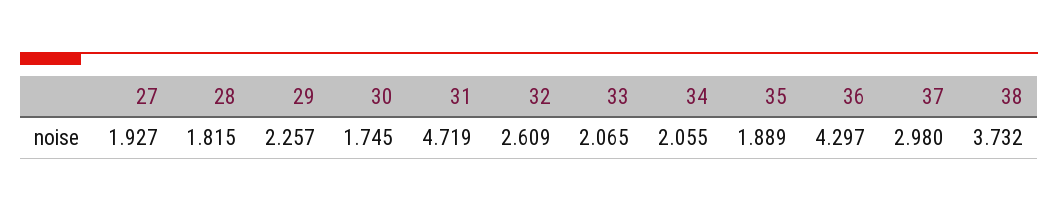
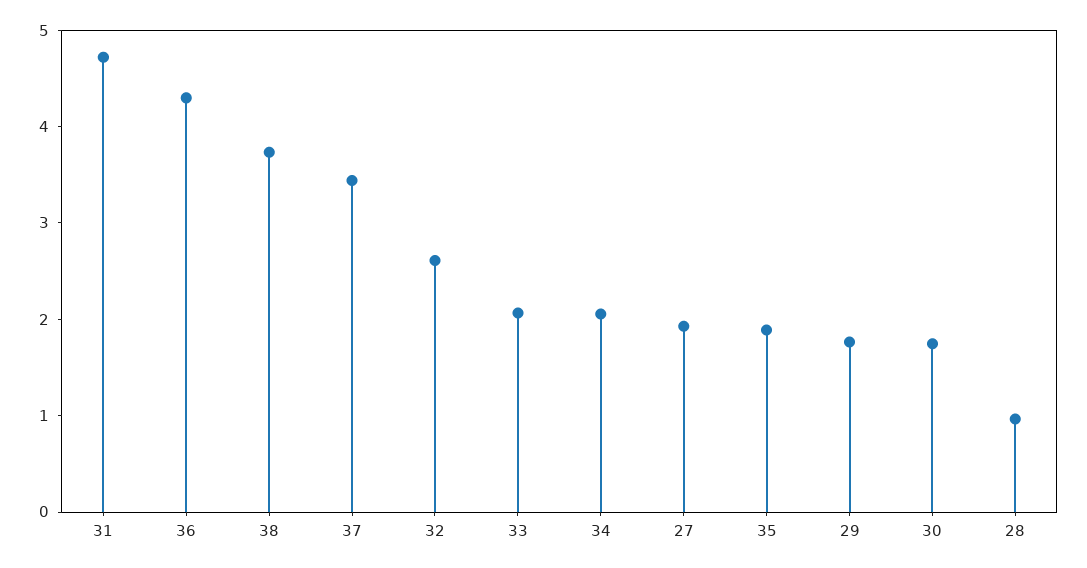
  {
    "27": 1.927,
-   "28": 1.815,
+   "28": 1,
-   "29": 2.257,
+   "29": 1.8,
    "30": 1.745,
    "31": 4.719,
    "32": 2.609,
    "33": 2.065,
    "34": 2.055,
    "35": 1.889,
    "36": 4.297,
-   "37": 2.98,
+   "37": 3.4,
    "38": 3.732
  }

